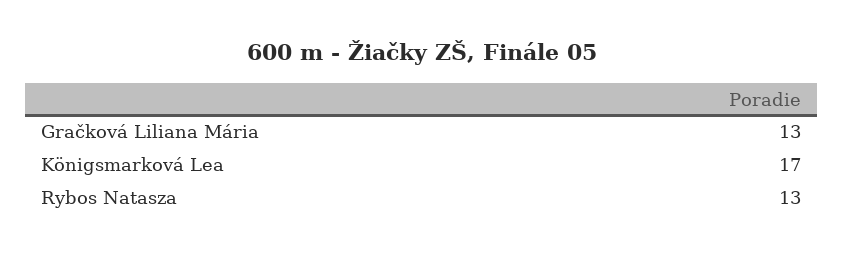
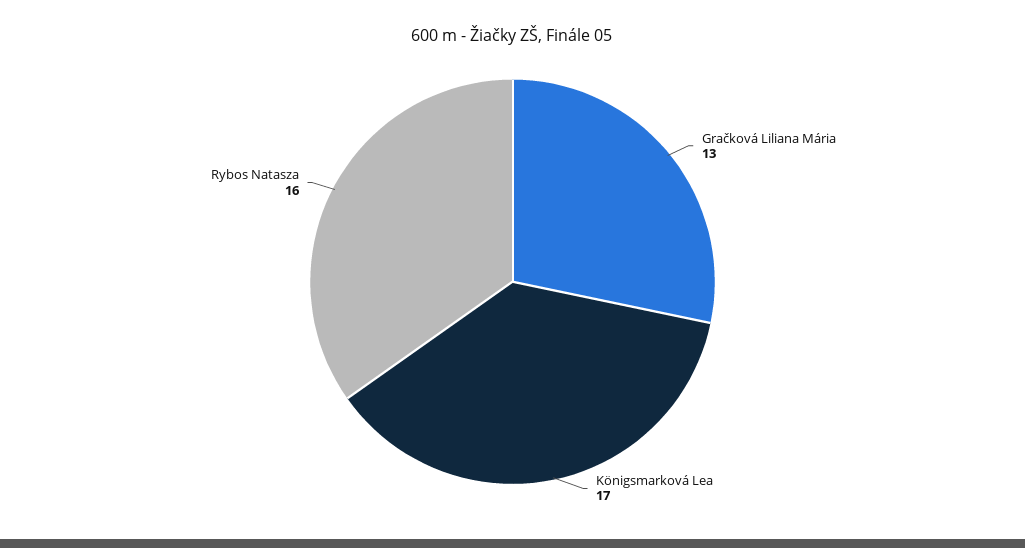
  {
    "Gračková Liliana Mária": 13,
    "Königsmarková Lea": 17,
-   "Rybos Natasza": 13
+   "Rybos Natasza": 16
  }

